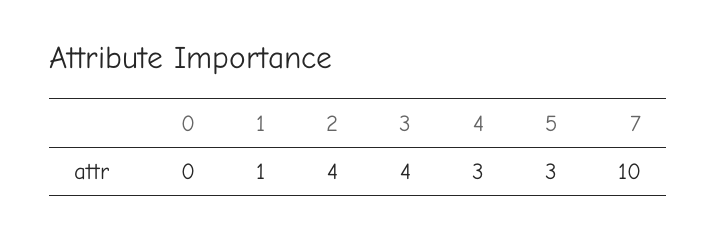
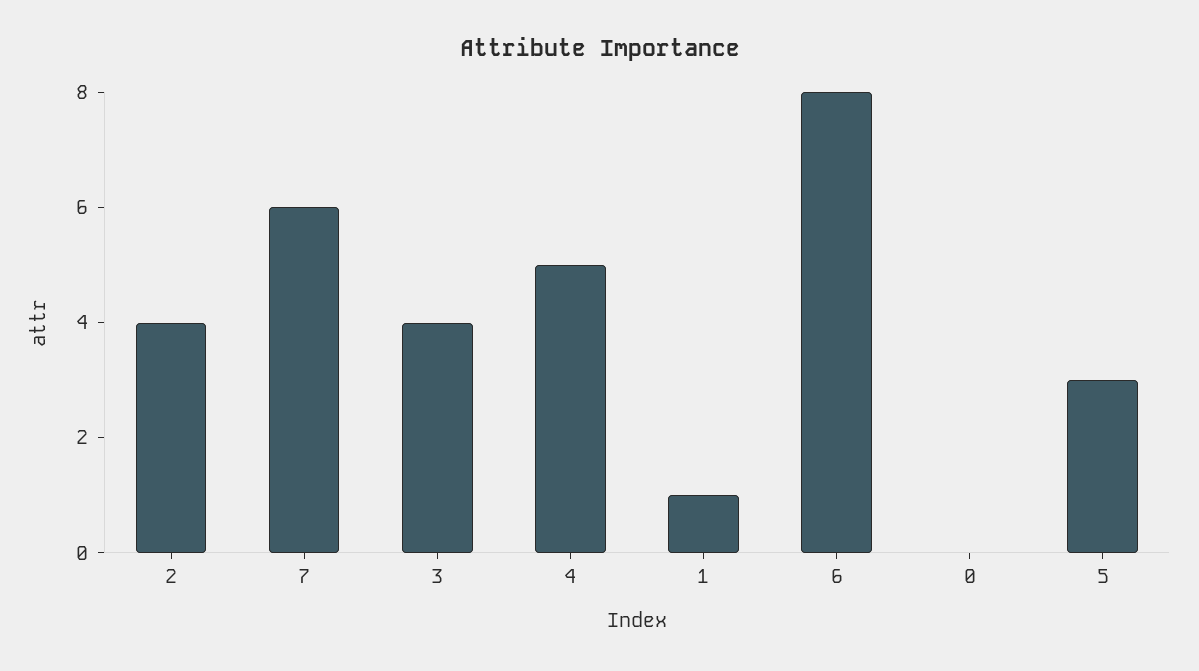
  {
    "0": 0,
    "1": 1,
    "2": 4,
    "3": 4,
-   "4": 3,
+   "4": 5,
    "5": 3,
-   "7": 10
+   "7": 6,
+   "6": 8
  }

